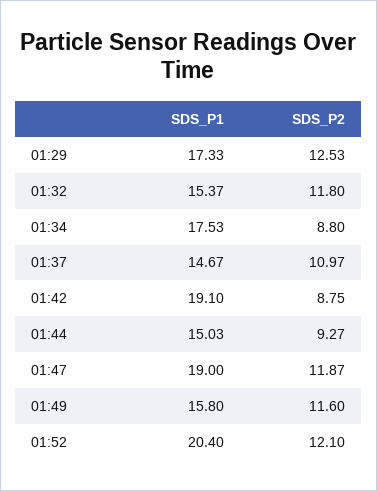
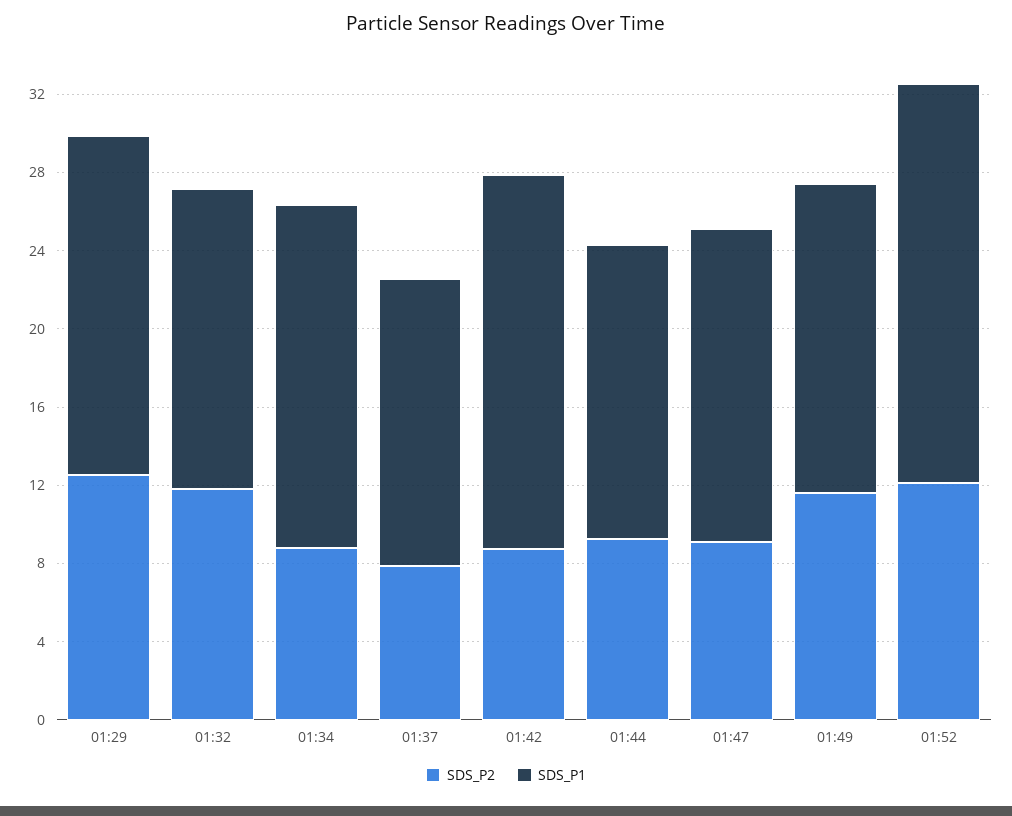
  {
    "SDS_P1": {
      "01:29": 17.33,
      "01:32": 15.37,
      "01:34": 17.53,
      "01:37": 14.67,
      "01:42": 19.1,
      "01:44": 15.03,
-     "01:47": 19,
+     "01:47": 16,
      "01:49": 15.8,
      "01:52": 20.4
    },
    "SDS_P2": {
      "01:29": 12.53,
      "01:32": 11.8,
      "01:34": 8.8,
-     "01:37": 10.97,
+     "01:37": 8,
      "01:42": 8.75,
      "01:44": 9.27,
-     "01:47": 11.87,
+     "01:47": 9,
      "01:49": 11.6,
      "01:52": 12.1
    }
  }

